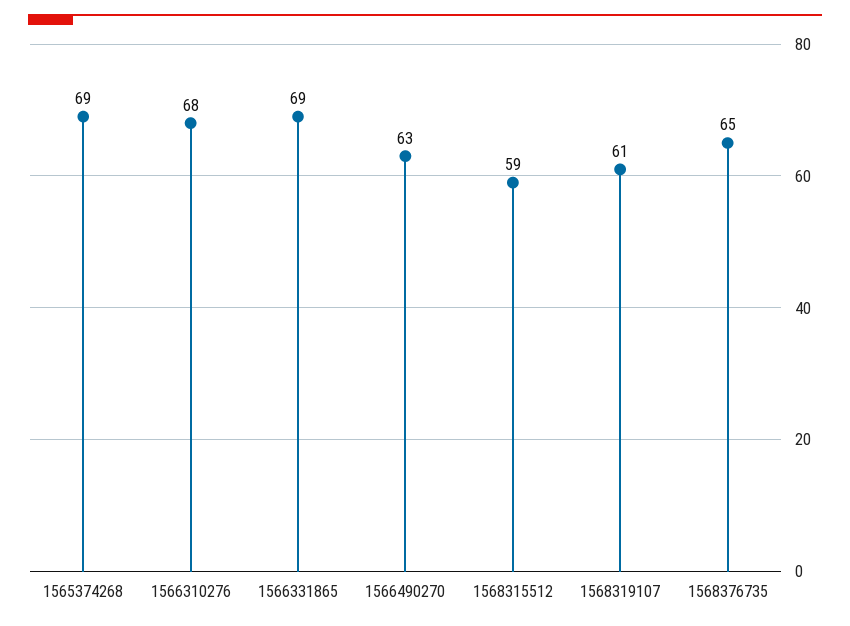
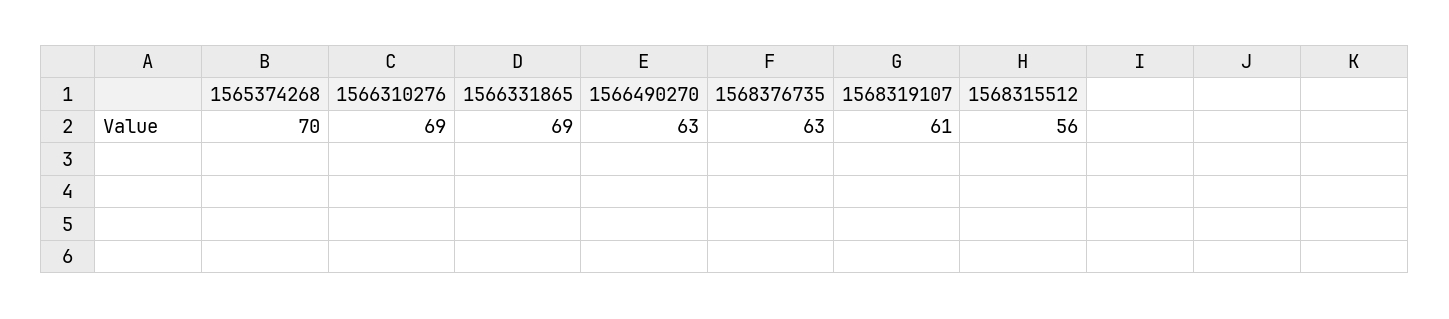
  {
-   "1565374268": 69,
+   "1565374268": 70,
-   "1566310276": 68,
+   "1566310276": 69,
    "1566331865": 69,
    "1566490270": 63,
-   "1568315512": 59,
+   "1568315512": 56,
    "1568319107": 61,
-   "1568376735": 65
+   "1568376735": 63
  }

